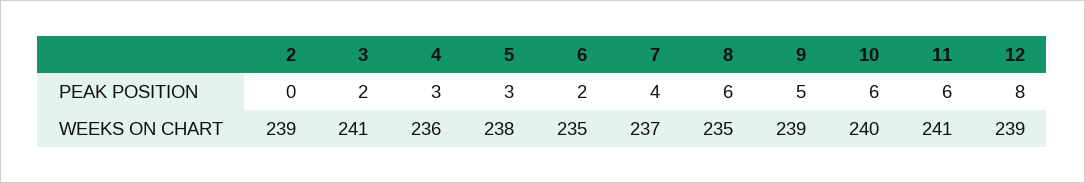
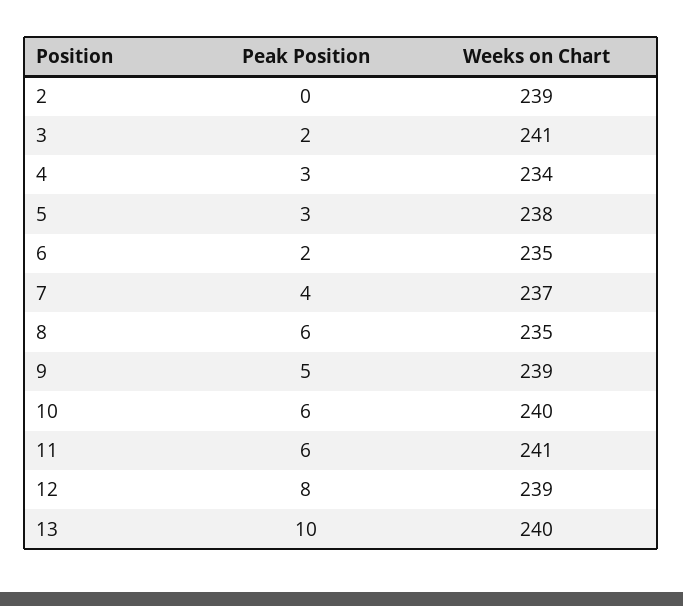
  {
    "2": {
      "PEAK POSITION": 0,
      "WEEKS ON CHART": 239
    },
    "3": {
      "PEAK POSITION": 2,
      "WEEKS ON CHART": 241
    },
    "4": {
      "PEAK POSITION": 3,
-     "WEEKS ON CHART": 236
+     "WEEKS ON CHART": 234
    },
    "5": {
      "PEAK POSITION": 3,
      "WEEKS ON CHART": 238
    },
    "6": {
      "PEAK POSITION": 2,
      "WEEKS ON CHART": 235
    },
    "7": {
      "PEAK POSITION": 4,
      "WEEKS ON CHART": 237
    },
    "8": {
      "PEAK POSITION": 6,
      "WEEKS ON CHART": 235
    },
    "9": {
      "PEAK POSITION": 5,
      "WEEKS ON CHART": 239
    },
    "10": {
      "PEAK POSITION": 6,
      "WEEKS ON CHART": 240
    },
    "11": {
      "PEAK POSITION": 6,
      "WEEKS ON CHART": 241
    },
    "12": {
      "PEAK POSITION": 8,
      "WEEKS ON CHART": 239
-   }
+   },
+   "13": {
+     "PEAK POSITION": 10,
+     "WEEKS ON CHART": 240
+   }
  }

